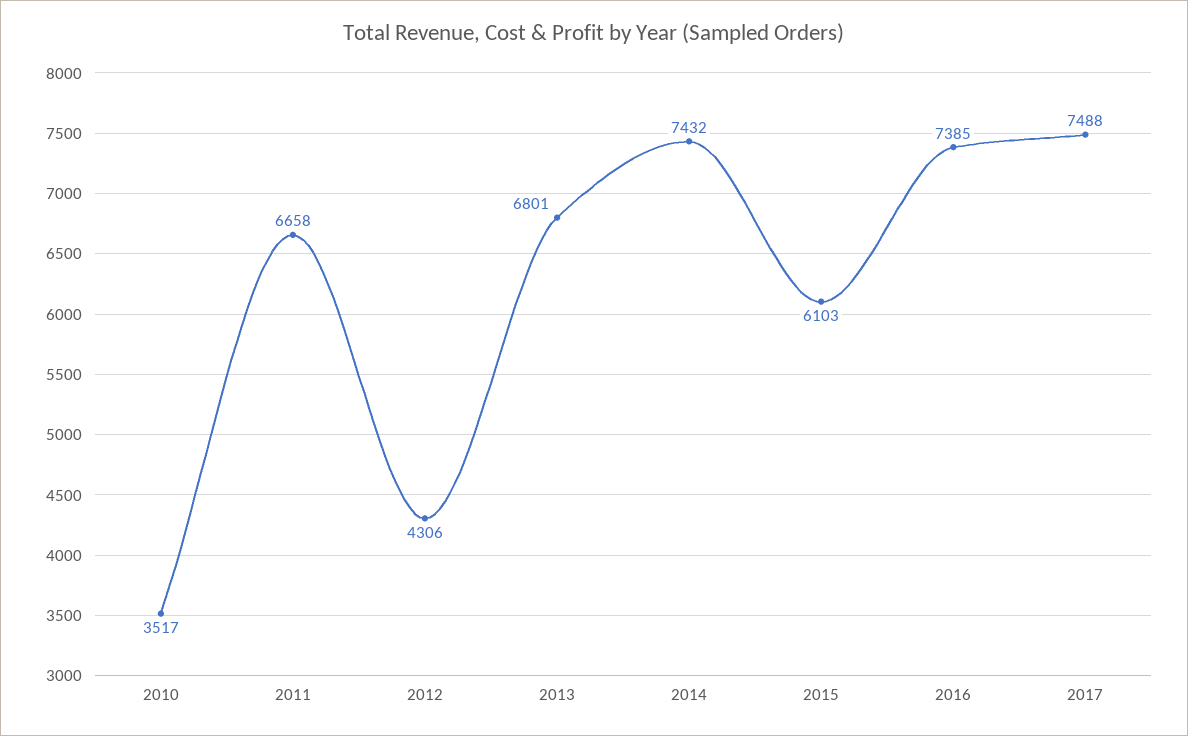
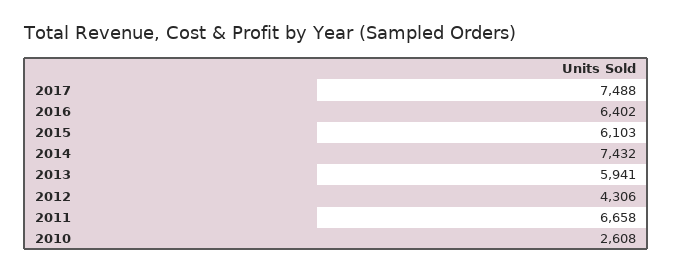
  {
-   "2010": 3517,
+   "2010": 2608,
    "2011": 6658,
    "2012": 4306,
-   "2013": 6801,
+   "2013": 5941,
    "2014": 7432,
    "2015": 6103,
-   "2016": 7385,
+   "2016": 6402,
    "2017": 7488
  }

